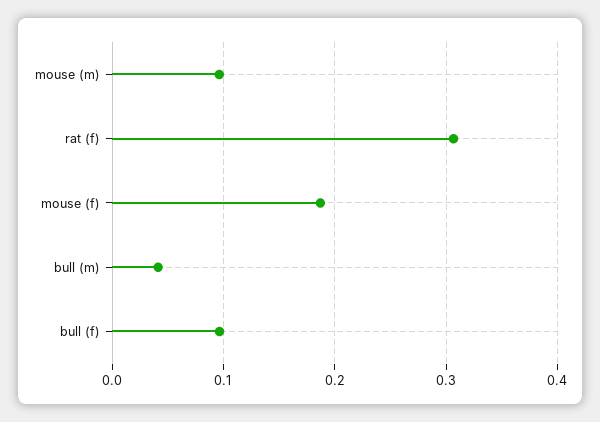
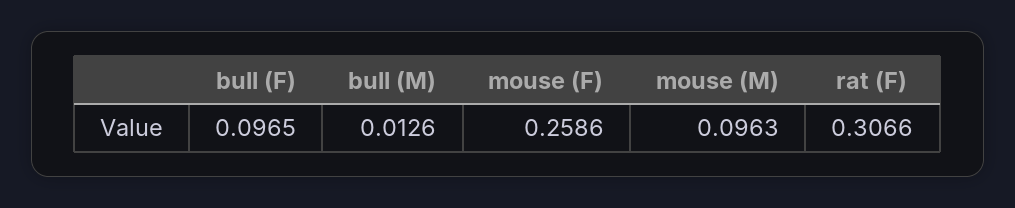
  {
    "mouse (m)": 0.0963,
    "rat (f)": 0.3066,
-   "mouse (f)": 0.19,
+   "mouse (f)": 0.2586,
-   "bull (m)": 0.04,
+   "bull (m)": 0.0126,
    "bull (f)": 0.0965
  }

